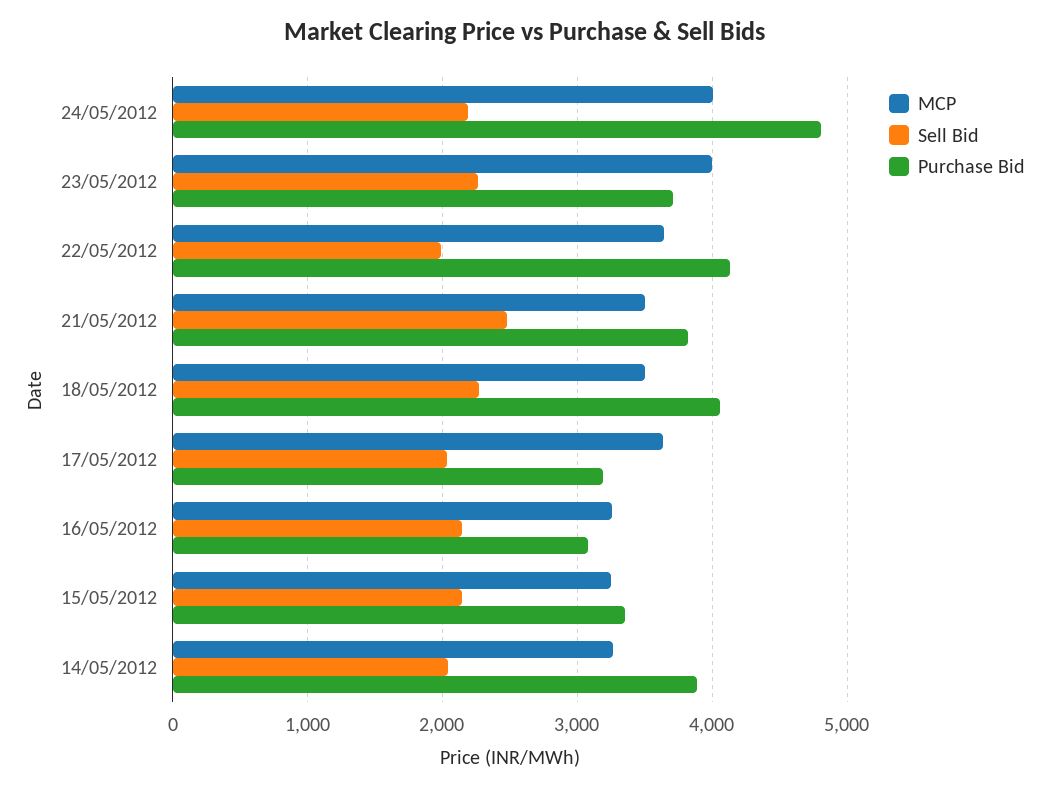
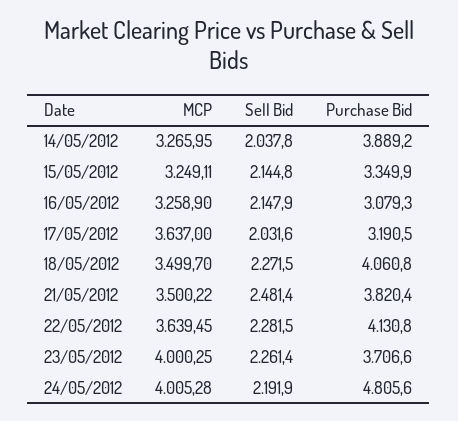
  {
    "MCP": {
      "24/05/2012": 4005.28,
      "23/05/2012": 4000.25,
      "22/05/2012": 3639.45,
      "21/05/2012": 3500.22,
      "18/05/2012": 3499.7,
      "17/05/2012": 3637,
      "16/05/2012": 3258.9,
      "15/05/2012": 3249.11,
      "14/05/2012": 3265.95
    },
    "Sell Bid": {
      "24/05/2012": 2191.9,
      "23/05/2012": 2261.4,
-     "22/05/2012": 2000,
+     "22/05/2012": 2281.5,
      "21/05/2012": 2481.4,
      "18/05/2012": 2271.5,
      "17/05/2012": 2031.6,
      "16/05/2012": 2147.9,
      "15/05/2012": 2144.8,
      "14/05/2012": 2037.8
    },
    "Purchase Bid": {
      "24/05/2012": 4805.6,
      "23/05/2012": 3706.6,
      "22/05/2012": 4130.8,
      "21/05/2012": 3820.4,
      "18/05/2012": 4060.8,
      "17/05/2012": 3190.5,
      "16/05/2012": 3079.3,
      "15/05/2012": 3349.9,
      "14/05/2012": 3889.2
    }
  }

